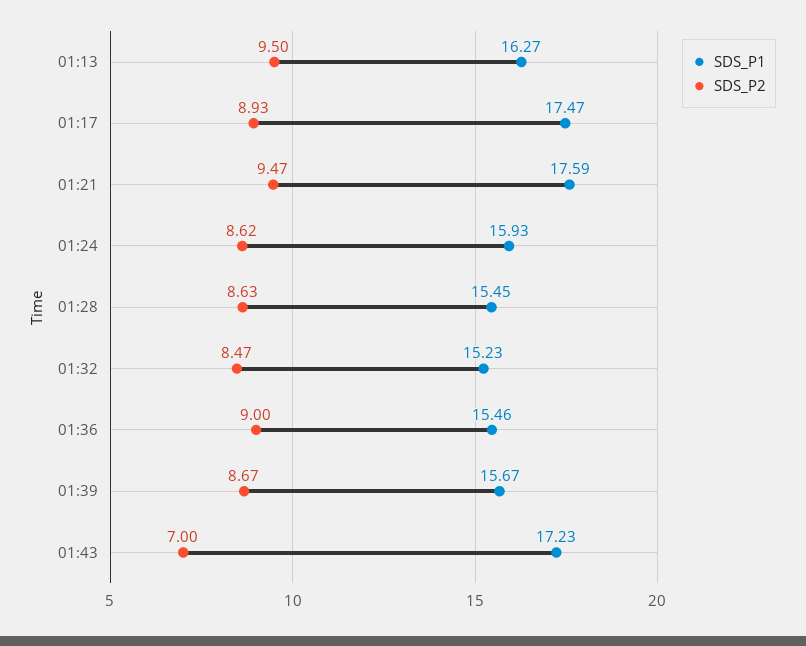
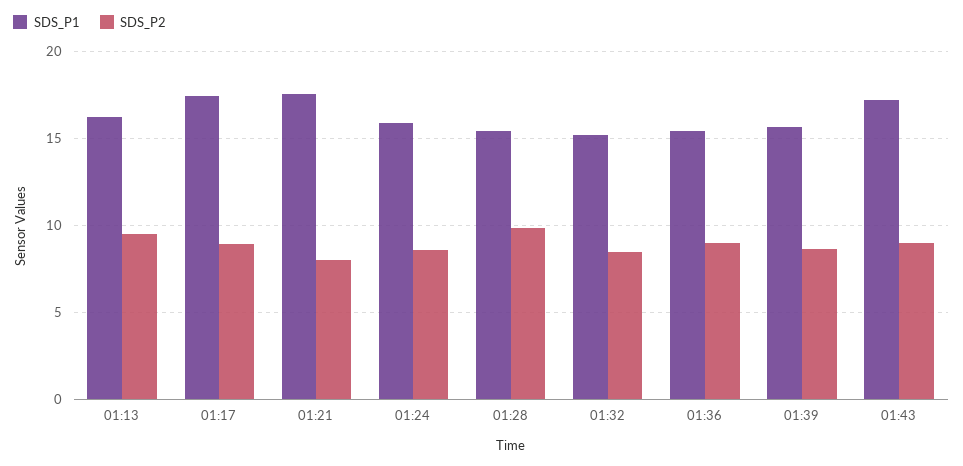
  {
    "SDS_P1": {
      "01:13": 16.27,
      "01:17": 17.47,
      "01:21": 17.59,
      "01:24": 15.93,
      "01:28": 15.45,
      "01:32": 15.23,
      "01:36": 15.46,
      "01:39": 15.67,
      "01:43": 17.23
    },
    "SDS_P2": {
      "01:13": 9.5,
      "01:17": 8.93,
-     "01:21": 9.47,
+     "01:21": 8,
      "01:24": 8.62,
-     "01:28": 8.63,
+     "01:28": 10,
      "01:32": 8.47,
      "01:36": 9,
      "01:39": 8.67,
-     "01:43": 7
+     "01:43": 9
    }
  }

